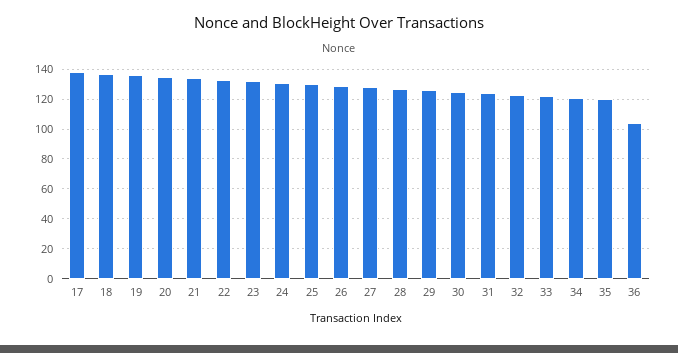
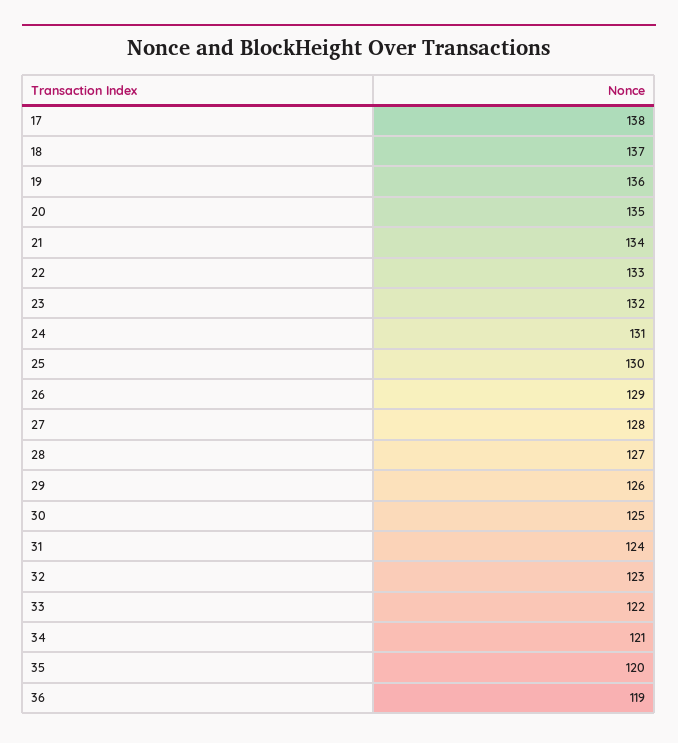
  {
    "17": 138,
    "18": 137,
    "19": 136,
    "20": 135,
    "21": 134,
    "22": 133,
    "23": 132,
    "24": 131,
    "25": 130,
    "26": 129,
    "27": 128,
    "28": 127,
    "29": 126,
    "30": 125,
    "31": 124,
    "32": 123,
    "33": 122,
    "34": 121,
    "35": 120,
-   "36": 105
+   "36": 119
  }

